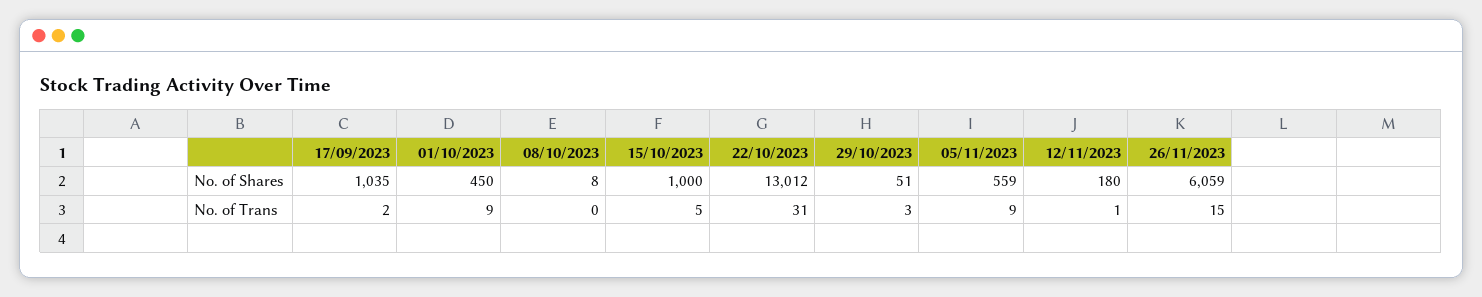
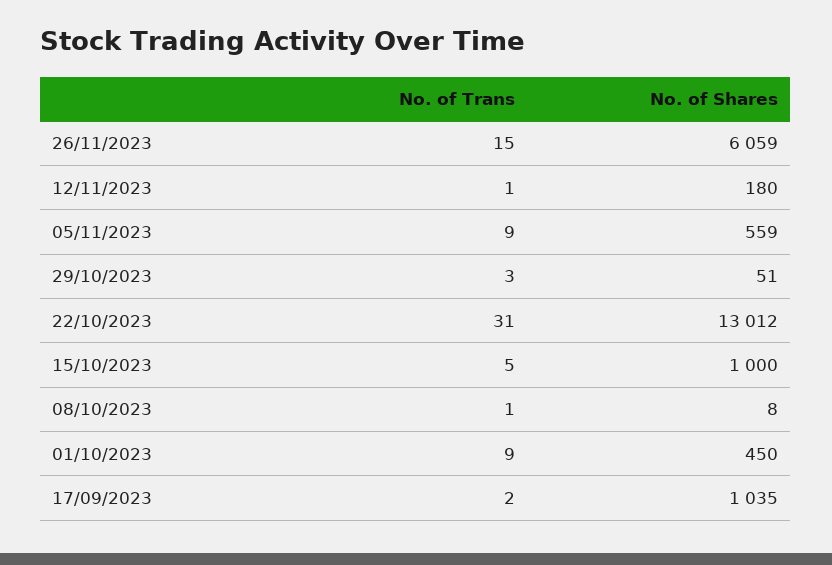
  {
    "17/09/2023": {
      "No. of Shares": 1035,
      "No. of Trans": 2
    },
    "01/10/2023": {
      "No. of Shares": 450,
      "No. of Trans": 9
    },
    "08/10/2023": {
      "No. of Shares": 8,
-     "No. of Trans": 0
+     "No. of Trans": 1
    },
    "15/10/2023": {
      "No. of Shares": 1000,
      "No. of Trans": 5
    },
    "22/10/2023": {
      "No. of Shares": 13012,
      "No. of Trans": 31
    },
    "29/10/2023": {
      "No. of Shares": 51,
      "No. of Trans": 3
    },
    "05/11/2023": {
      "No. of Shares": 559,
      "No. of Trans": 9
    },
    "12/11/2023": {
      "No. of Shares": 180,
      "No. of Trans": 1
    },
    "26/11/2023": {
      "No. of Shares": 6059,
      "No. of Trans": 15
    }
  }

